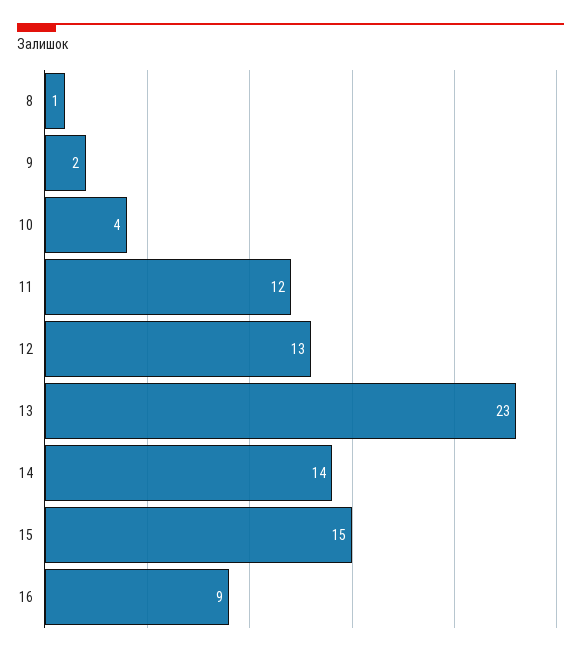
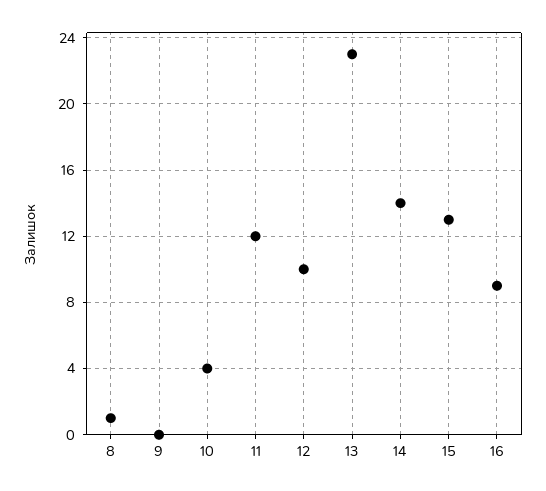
  {
    "8": 1,
-   "9": 2,
+   "9": 0,
    "10": 4,
    "11": 12,
-   "12": 13,
+   "12": 10,
    "13": 23,
    "14": 14,
-   "15": 15,
+   "15": 13,
    "16": 9
  }

